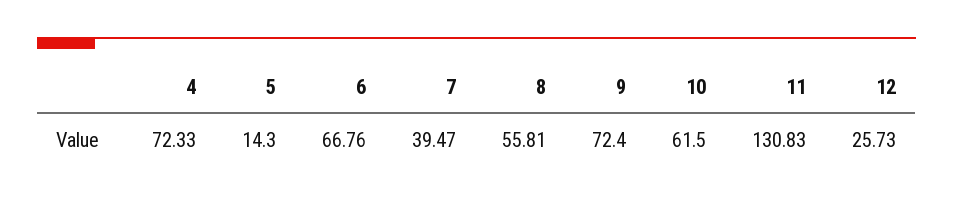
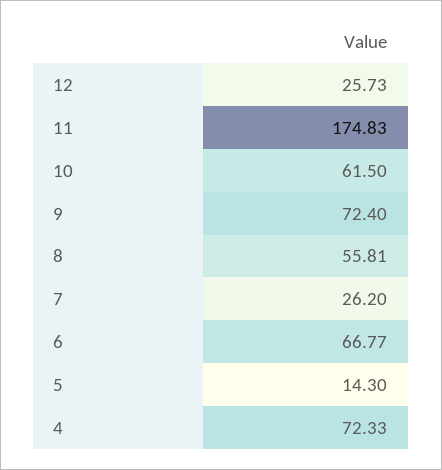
  {
    "4": 72.33,
    "5": 14.3,
-   "6": 66.76,
+   "6": 66.77,
-   "7": 39.47,
+   "7": 26.2,
    "8": 55.81,
    "9": 72.4,
    "10": 61.5,
-   "11": 130.83,
+   "11": 174.83,
    "12": 25.73
  }

